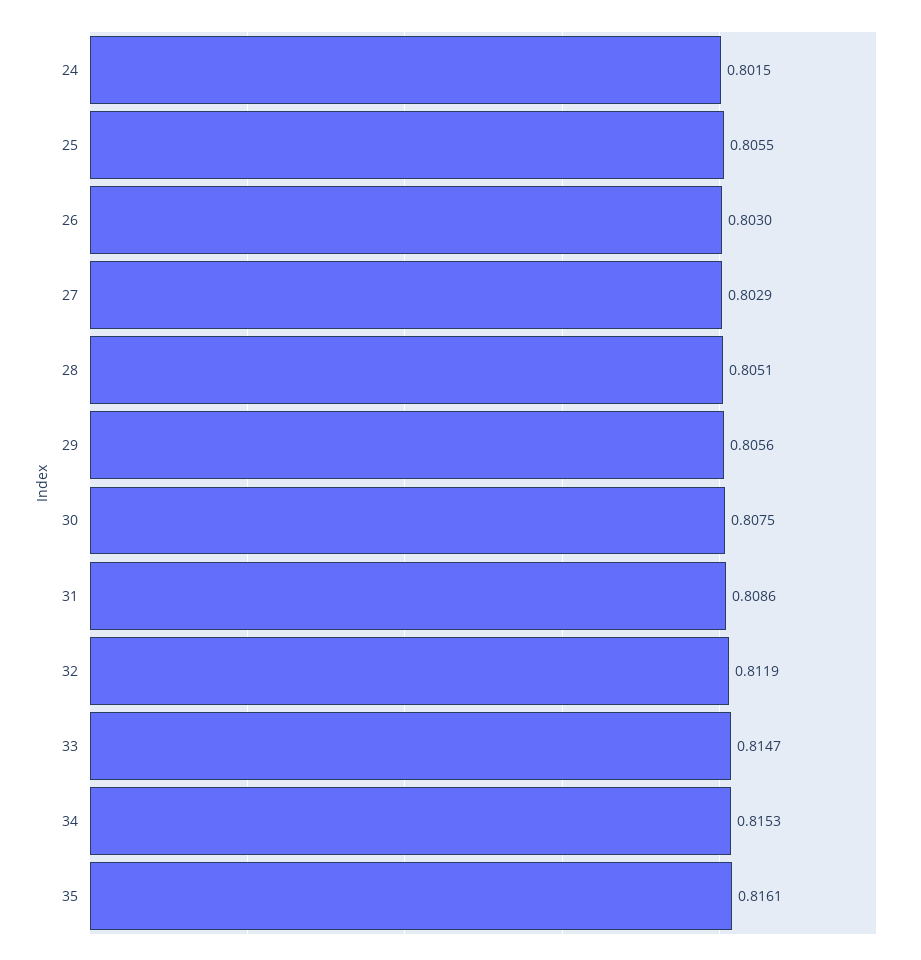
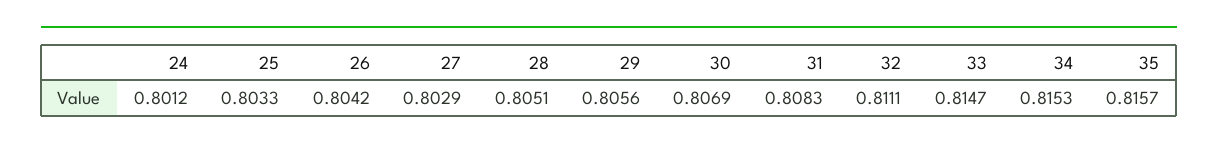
  {
-   "24": 0.8015,
+   "24": 0.8012,
-   "25": 0.8055,
+   "25": 0.8033,
-   "26": 0.803,
+   "26": 0.8042,
    "27": 0.8029,
    "28": 0.8051,
    "29": 0.8056,
-   "30": 0.8075,
+   "30": 0.8069,
-   "31": 0.8086,
+   "31": 0.8083,
-   "32": 0.8119,
+   "32": 0.8111,
    "33": 0.8147,
    "34": 0.8153,
-   "35": 0.8161
+   "35": 0.8157
  }

